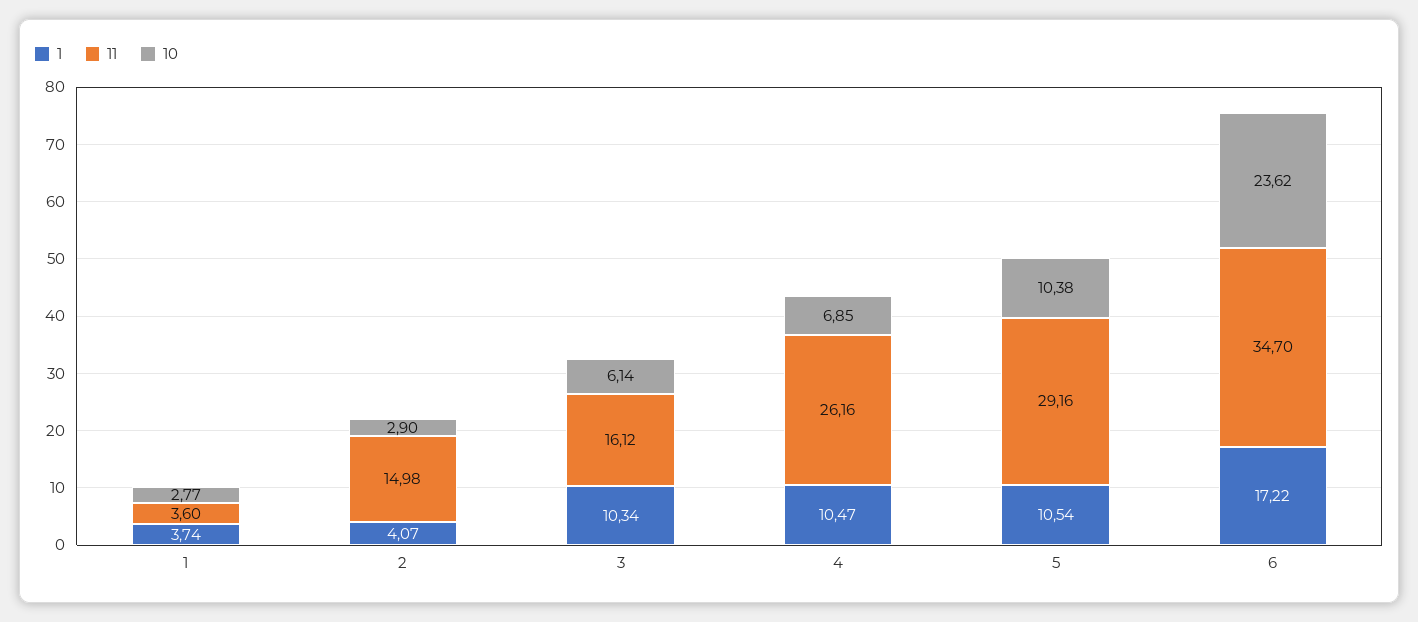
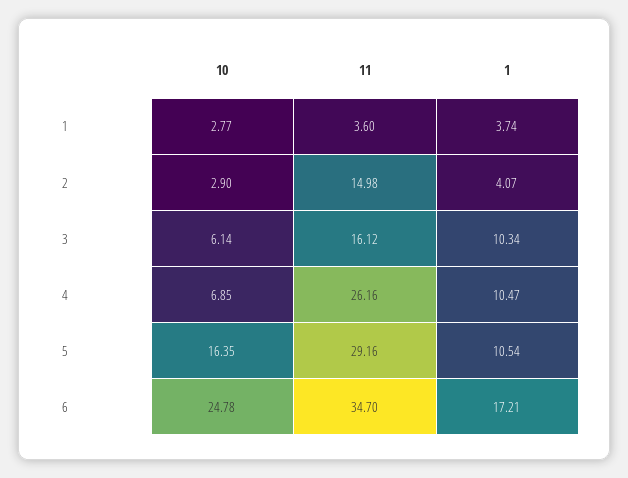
  {
    "1": {
      "1": 3.74,
      "2": 4.07,
      "3": 10.34,
      "4": 10.47,
      "5": 10.54,
-     "6": 17.22
+     "6": 17.21
    },
    "11": {
      "1": 3.6,
      "2": 14.98,
      "3": 16.12,
      "4": 26.16,
      "5": 29.16,
      "6": 34.7
    },
    "10": {
      "1": 2.77,
      "2": 2.9,
      "3": 6.14,
      "4": 6.85,
-     "5": 10.38,
+     "5": 16.35,
-     "6": 23.62
+     "6": 24.78
    }
  }

